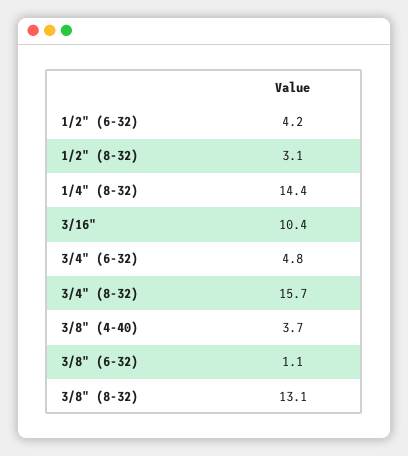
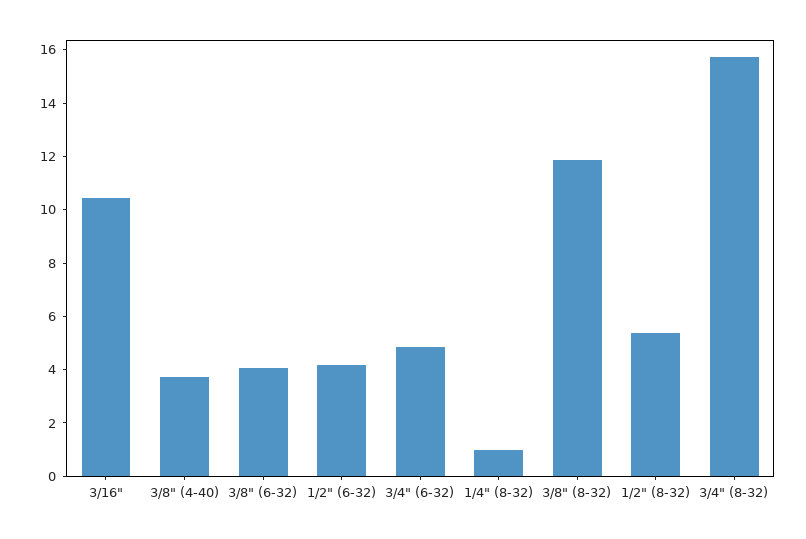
  {
    "1/2\" (6-32)": 4.2,
-   "1/2\" (8-32)": 3.1,
+   "1/2\" (8-32)": 5.5,
-   "1/4\" (8-32)": 14.4,
+   "1/4\" (8-32)": 1,
    "3/16\"": 10.4,
    "3/4\" (6-32)": 4.8,
    "3/4\" (8-32)": 15.7,
    "3/8\" (4-40)": 3.7,
-   "3/8\" (6-32)": 1.1,
+   "3/8\" (6-32)": 4,
-   "3/8\" (8-32)": 13.1
+   "3/8\" (8-32)": 12
  }

